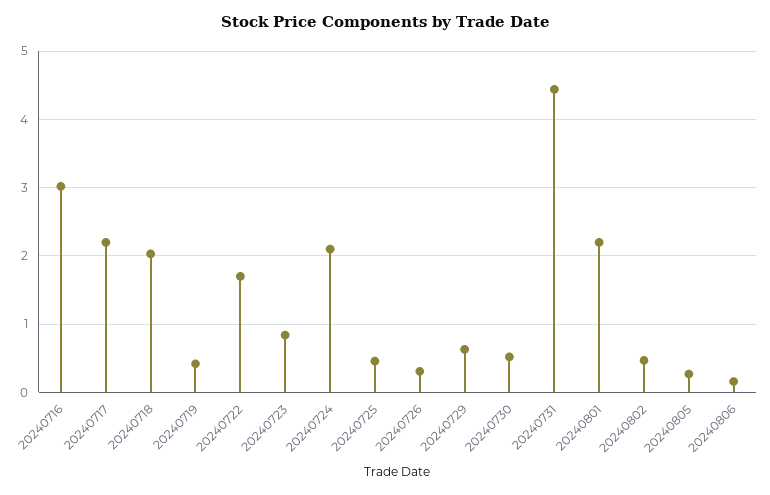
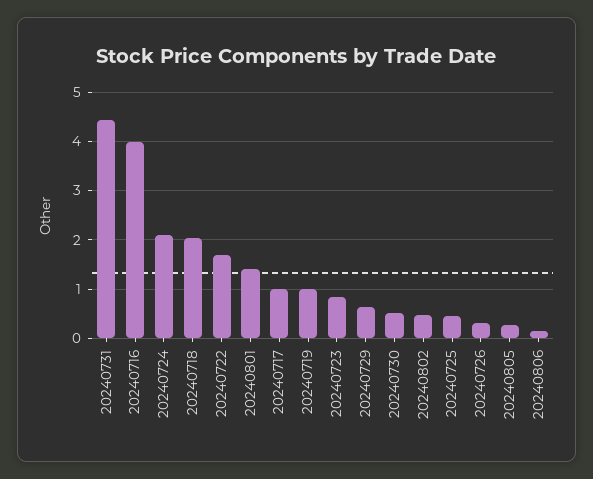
  {
-   "20240716": 3,
+   "20240716": 4,
-   "20240717": 2.2,
+   "20240717": 1,
    "20240718": 2,
-   "20240719": 0.4,
+   "20240719": 1,
    "20240722": 1.7,
    "20240723": 0.8,
    "20240724": 2.1,
    "20240725": 0.5,
    "20240726": 0.3,
    "20240729": 0.6,
    "20240730": 0.5,
    "20240731": 4.4,
-   "20240801": 2.2,
+   "20240801": 1.4,
    "20240802": 0.5,
    "20240805": 0.3,
    "20240806": 0.2
  }

